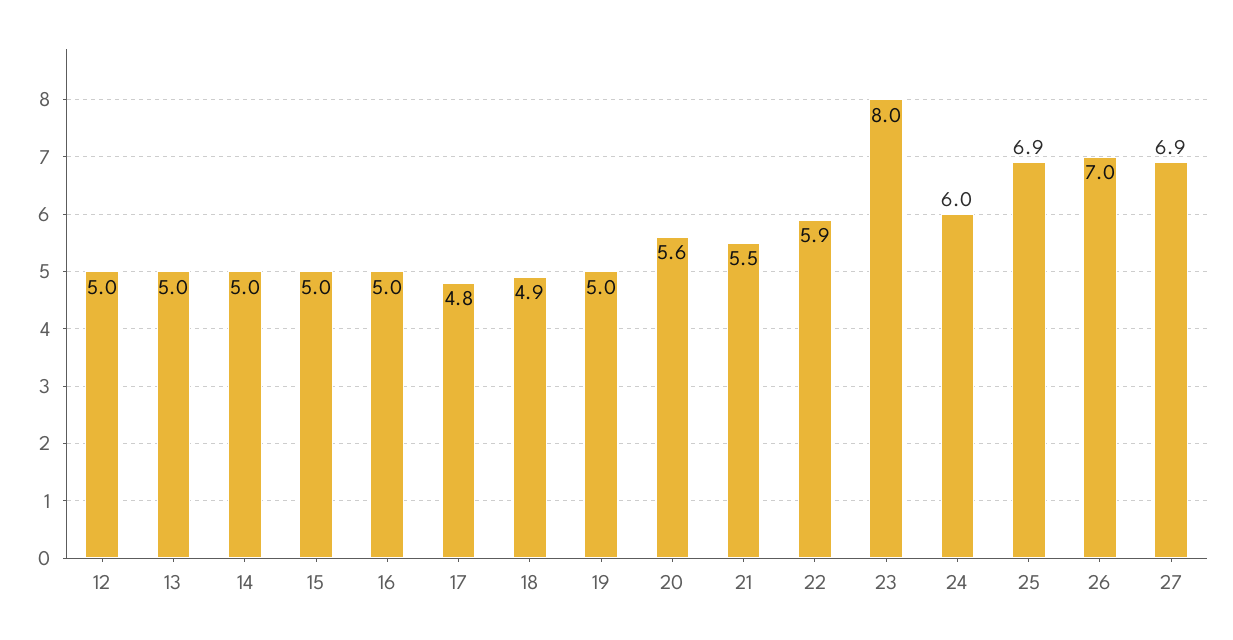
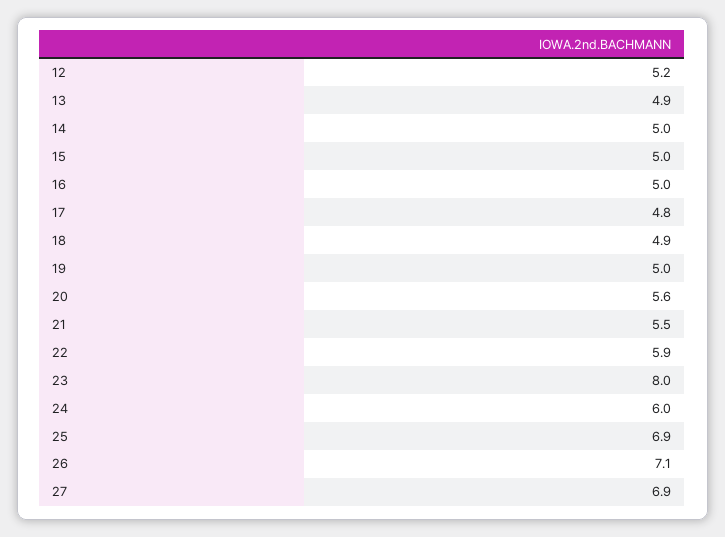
  {
-   "12": 5,
+   "12": 5.2,
-   "13": 5,
+   "13": 4.9,
    "14": 5,
    "15": 5,
    "16": 5,
    "17": 4.8,
    "18": 4.9,
    "19": 5,
    "20": 5.6,
    "21": 5.5,
    "22": 5.9,
    "23": 8,
    "24": 6,
    "25": 6.9,
-   "26": 7,
+   "26": 7.1,
    "27": 6.9
  }

